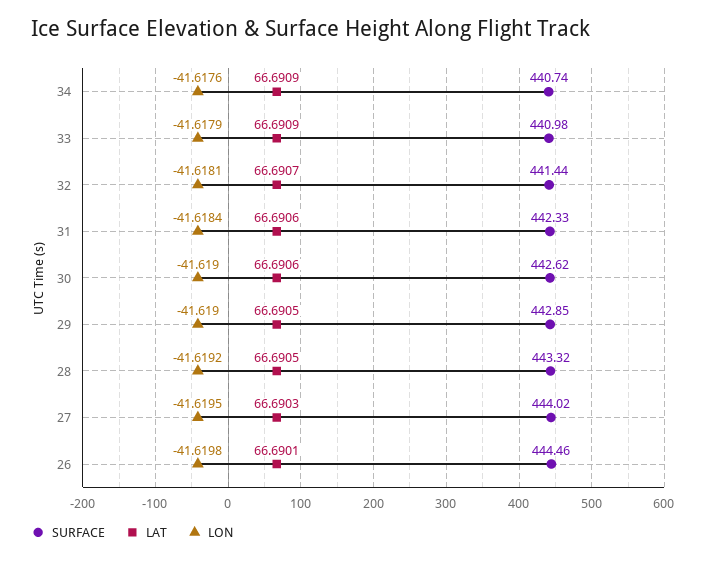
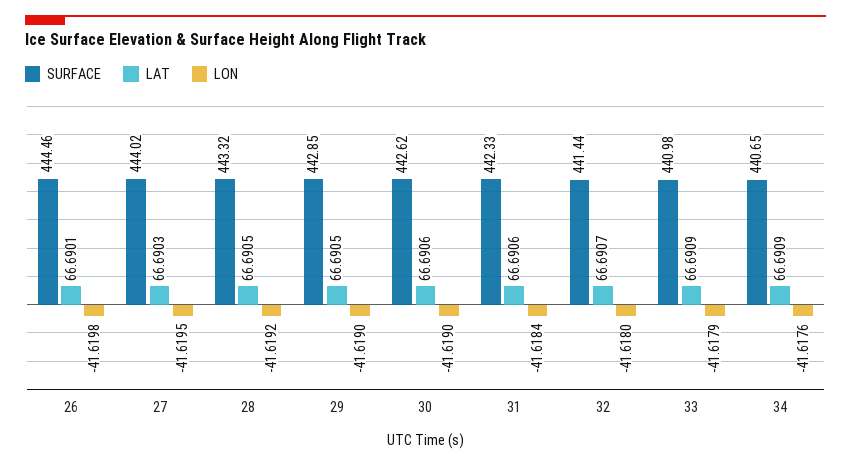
  {
    "SURFACE": {
-     "34": 440.74,
+     "34": 440.65,
      "33": 440.98,
      "32": 441.44,
      "31": 442.33,
      "30": 442.62,
      "29": 442.85,
      "28": 443.32,
      "27": 444.02,
      "26": 444.46
    },
    "LAT": {
      "34": 66.6909,
      "33": 66.6909,
      "32": 66.6907,
      "31": 66.6906,
      "30": 66.6906,
      "29": 66.6905,
      "28": 66.6905,
      "27": 66.6903,
      "26": 66.6901
    },
    "LON": {
      "34": -41.6176,
      "33": -41.6179,
-     "32": -41.6181,
+     "32": -41.618,
      "31": -41.6184,
      "30": -41.619,
      "29": -41.619,
      "28": -41.6192,
      "27": -41.6195,
      "26": -41.6198
    }
  }

